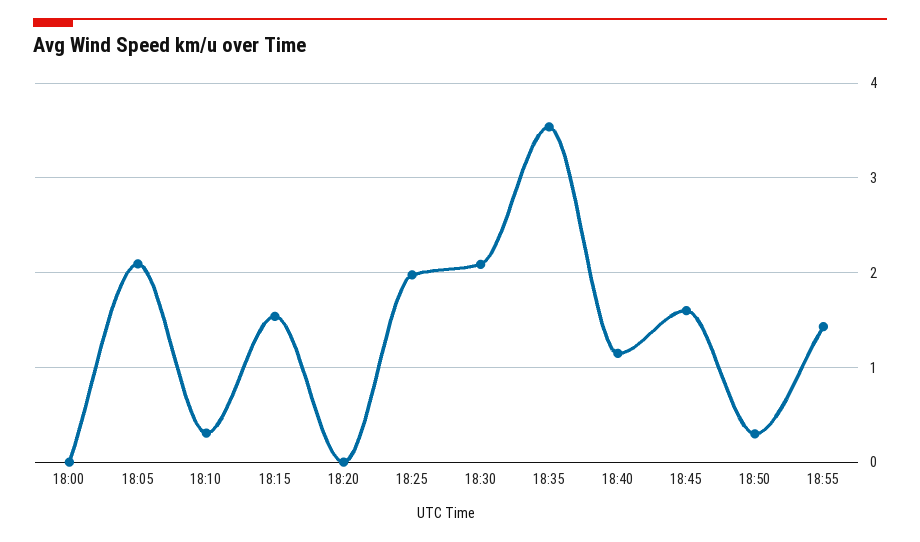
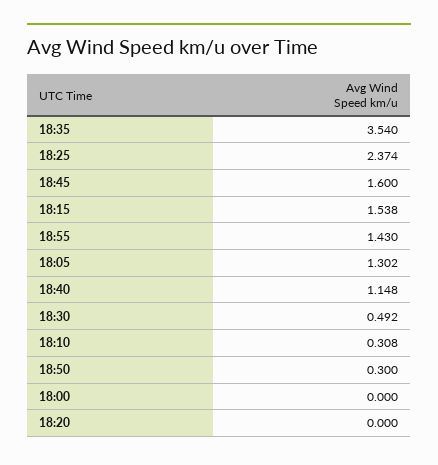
  {
    "18:00": 0,
-   "18:05": 2.1,
+   "18:05": 1.302,
    "18:10": 0.308,
    "18:15": 1.538,
    "18:20": 0,
-   "18:25": 2,
+   "18:25": 2.374,
-   "18:30": 2.1,
+   "18:30": 0.492,
    "18:35": 3.54,
    "18:40": 1.148,
    "18:45": 1.6,
    "18:50": 0.3,
    "18:55": 1.43
  }

